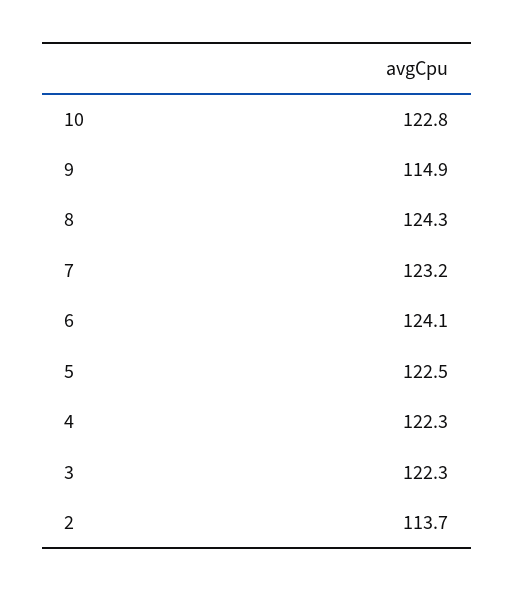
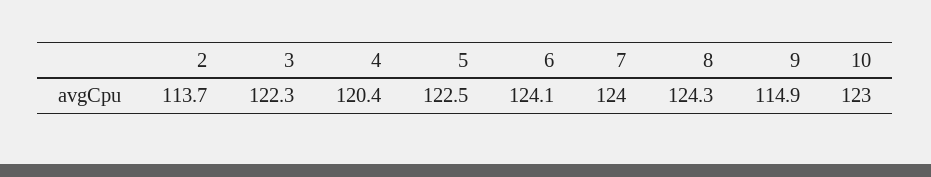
  {
-   "10": 122.8,
+   "10": 123,
    "9": 114.9,
    "8": 124.3,
-   "7": 123.2,
+   "7": 124,
    "6": 124.1,
    "5": 122.5,
-   "4": 122.3,
+   "4": 120.4,
    "3": 122.3,
    "2": 113.7
  }

